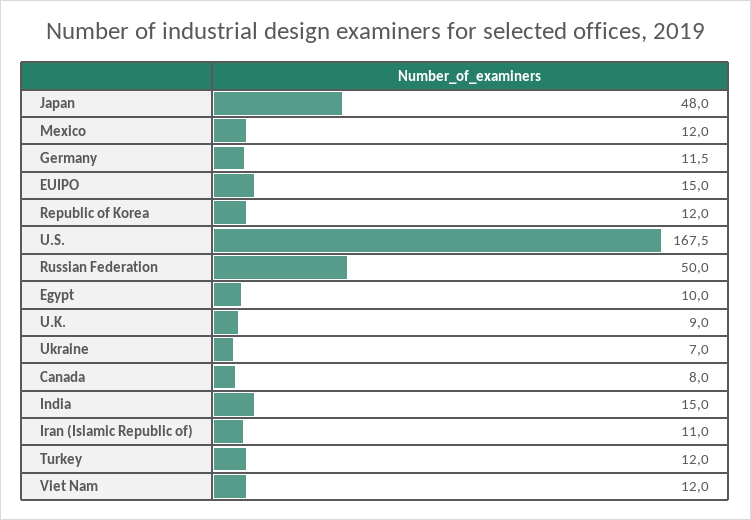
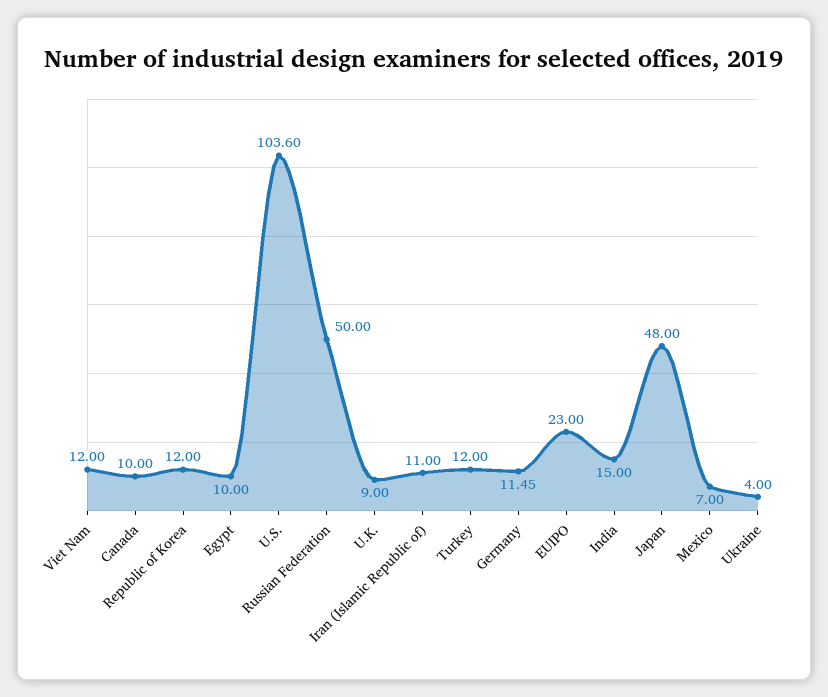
  {
    "Japan": 48,
-   "Mexico": 12,
+   "Mexico": 7,
    "Germany": 11.45,
-   "EUIPO": 15,
+   "EUIPO": 23,
    "Republic of Korea": 12,
-   "U.S.": 167.5,
+   "U.S.": 103.6,
    "Russian Federation": 50,
    "Egypt": 10,
    "U.K.": 9,
-   "Ukraine": 7,
+   "Ukraine": 4,
-   "Canada": 8,
+   "Canada": 10,
    "India": 15,
    "Iran (Islamic Republic of)": 11,
    "Turkey": 12,
    "Viet Nam": 12
  }

